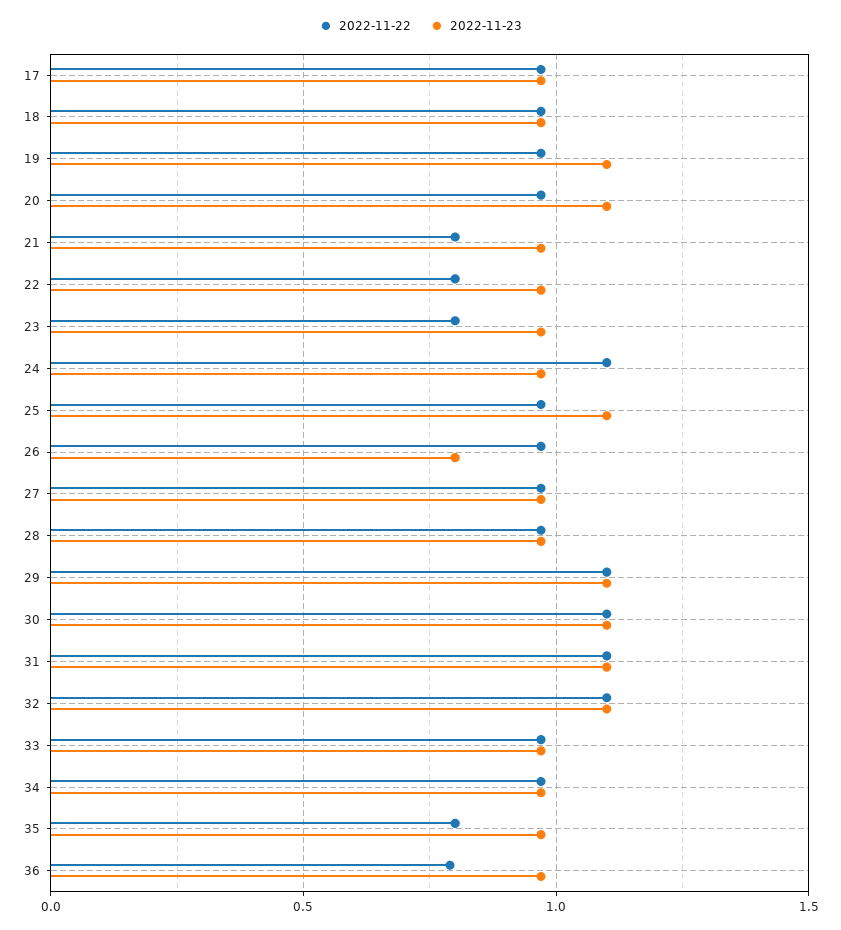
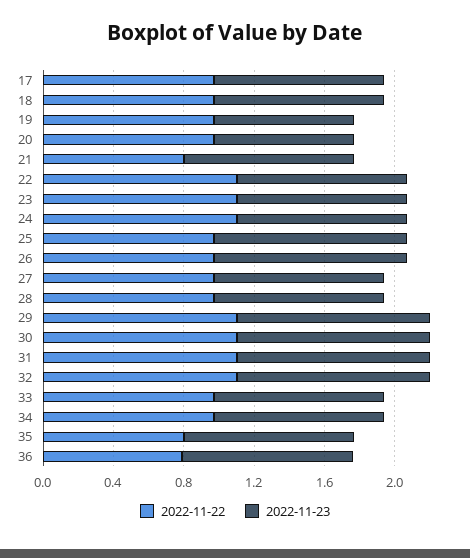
  {
    "2022-11-22": {
      "17": 0.95,
      "18": 0.95,
      "19": 0.95,
      "20": 0.95,
      "21": 0.8,
-     "22": 0.8,
+     "22": 1.1,
-     "23": 0.8,
+     "23": 1.1,
      "24": 1.1,
      "25": 0.95,
      "26": 0.95,
      "27": 0.95,
      "28": 0.95,
      "29": 1.1,
      "30": 1.1,
      "31": 1.1,
      "32": 1.1,
      "33": 0.95,
      "34": 0.95,
      "35": 0.8,
      "36": 0.8
    },
    "2022-11-23": {
      "17": 0.95,
      "18": 0.95,
-     "19": 1.1,
+     "19": 0.8,
-     "20": 1.1,
+     "20": 0.8,
      "21": 0.95,
      "22": 0.95,
      "23": 0.95,
      "24": 0.95,
      "25": 1.1,
-     "26": 0.8,
+     "26": 1.1,
      "27": 0.95,
      "28": 0.95,
      "29": 1.1,
      "30": 1.1,
      "31": 1.1,
      "32": 1.1,
      "33": 0.95,
      "34": 0.95,
      "35": 0.95,
      "36": 0.95
    }
  }

